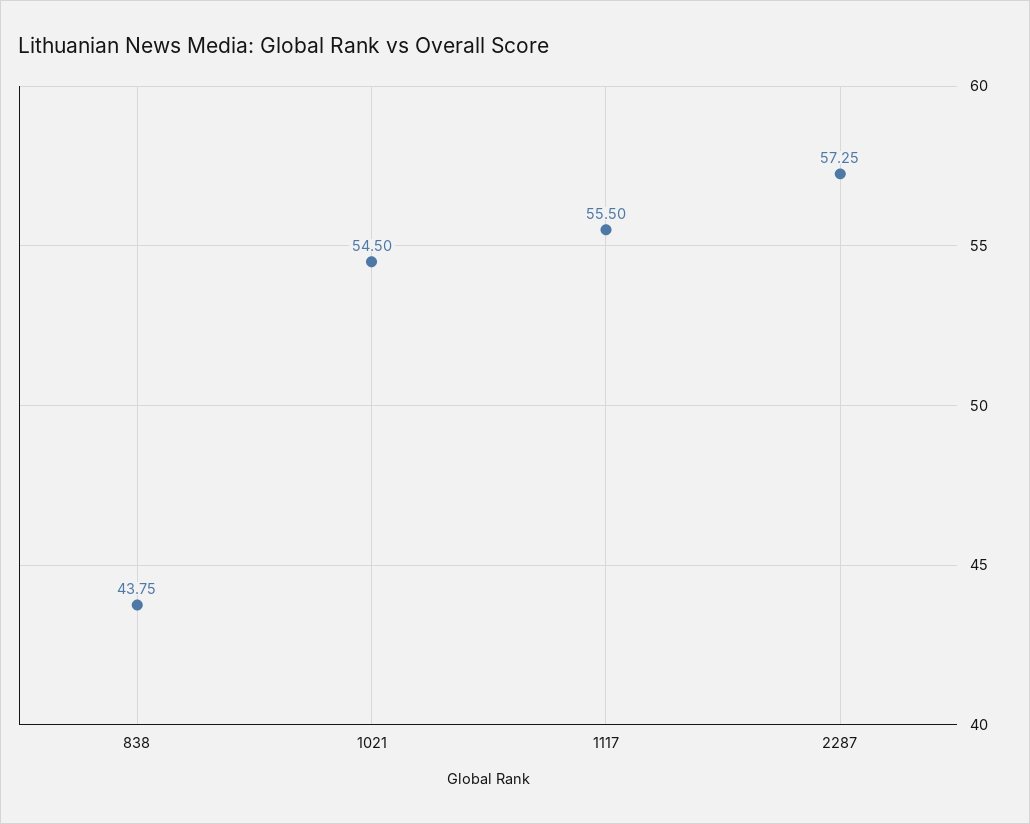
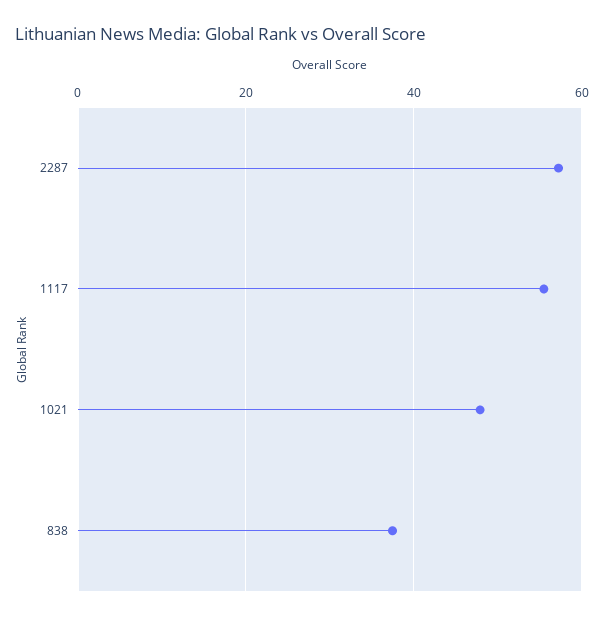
  {
-   "838": 43.75,
+   "838": 38,
-   "1021": 54.5,
+   "1021": 48,
    "1117": 55.5,
    "2287": 57.25
  }

